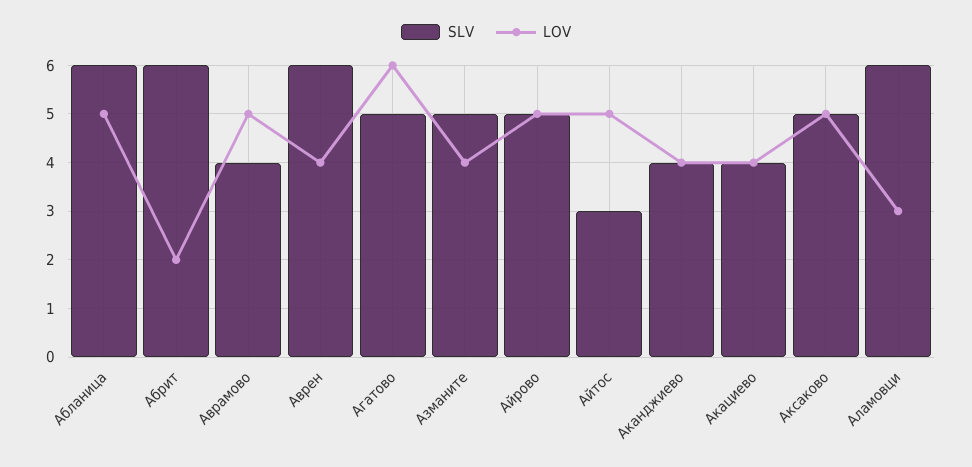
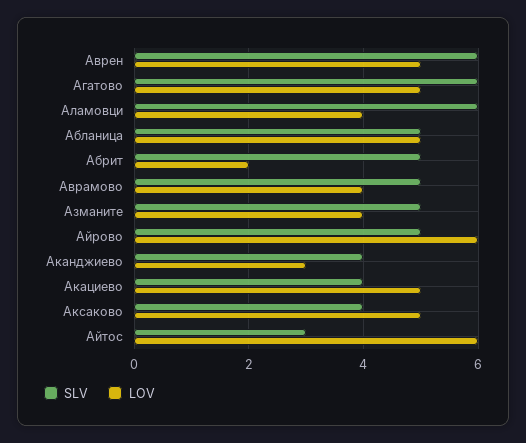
  {
    "SLV": {
-     "Абланица": 6,
+     "Абланица": 5,
-     "Абрит": 6,
+     "Абрит": 5,
-     "Аврамово": 4,
+     "Аврамово": 5,
      "Аврен": 6,
-     "Агатово": 5,
+     "Агатово": 6,
      "Азманите": 5,
      "Айрово": 5,
      "Айтос": 3,
      "Аканджиево": 4,
      "Акациево": 4,
-     "Аксаково": 5,
+     "Аксаково": 4,
      "Аламовци": 6
    },
    "LOV": {
      "Абланица": 5,
      "Абрит": 2,
-     "Аврамово": 5,
+     "Аврамово": 4,
-     "Аврен": 4,
+     "Аврен": 5,
-     "Агатово": 6,
+     "Агатово": 5,
      "Азманите": 4,
-     "Айрово": 5,
+     "Айрово": 6,
-     "Айтос": 5,
+     "Айтос": 6,
-     "Аканджиево": 4,
+     "Аканджиево": 3,
-     "Акациево": 4,
+     "Акациево": 5,
      "Аксаково": 5,
-     "Аламовци": 3
+     "Аламовци": 4
    }
  }

